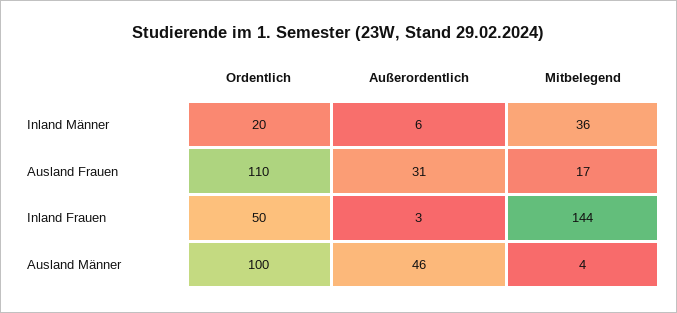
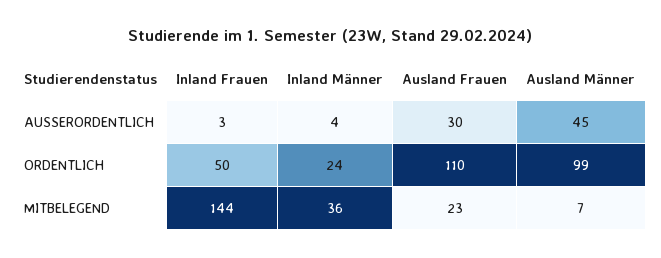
  {
    "Ordentlich": {
-     "Inland Männer": 20,
+     "Inland Männer": 24,
      "Ausland Frauen": 110,
      "Inland Frauen": 50,
-     "Ausland Männer": 100
+     "Ausland Männer": 99
    },
    "Außerordentlich": {
-     "Inland Männer": 6,
+     "Inland Männer": 4,
-     "Ausland Frauen": 31,
+     "Ausland Frauen": 30,
      "Inland Frauen": 3,
-     "Ausland Männer": 46
+     "Ausland Männer": 45
    },
    "Mitbelegend": {
      "Inland Männer": 36,
-     "Ausland Frauen": 17,
+     "Ausland Frauen": 23,
      "Inland Frauen": 144,
-     "Ausland Männer": 4
+     "Ausland Männer": 7
    }
  }

